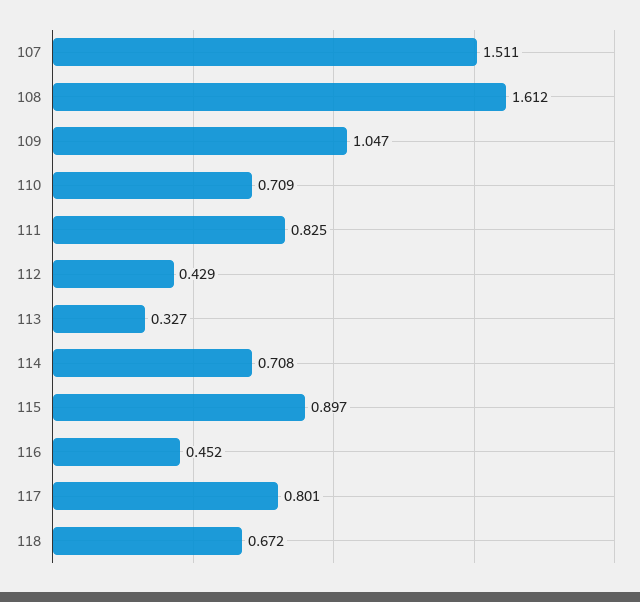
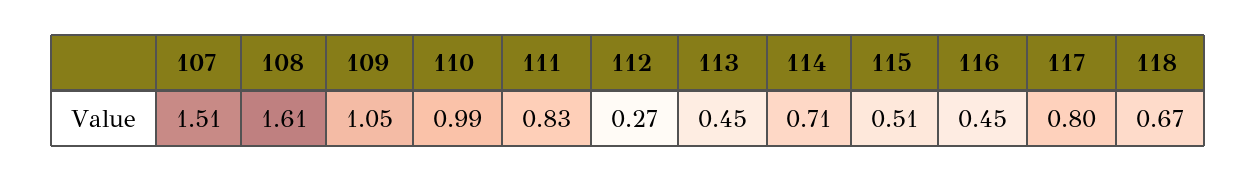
  {
    "107": 1.511,
    "108": 1.612,
    "109": 1.047,
-   "110": 0.709,
+   "110": 0.99,
    "111": 0.825,
-   "112": 0.429,
+   "112": 0.27,
-   "113": 0.327,
+   "113": 0.45,
    "114": 0.708,
-   "115": 0.897,
+   "115": 0.51,
    "116": 0.452,
    "117": 0.801,
    "118": 0.672
  }

